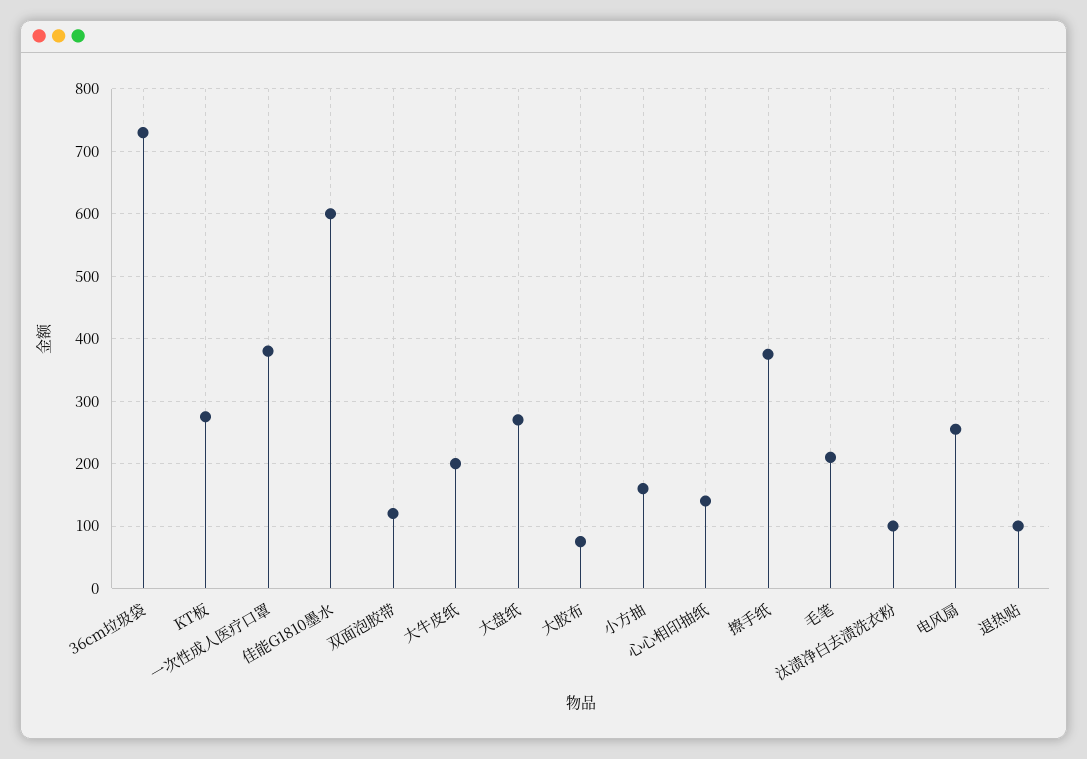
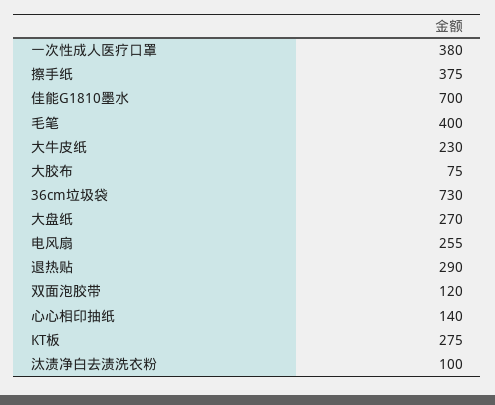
  {
    "36cm垃圾袋": 730,
    "KT板": 275,
    "一次性成人医疗口罩": 380,
-   "佳能G1810墨水": 600,
+   "佳能G1810墨水": 700,
    "双面泡胶带": 120,
-   "大牛皮纸": 200,
+   "大牛皮纸": 230,
    "大盘纸": 270,
    "大胶布": 75,
-   "小方抽": 160,
    "心心相印抽纸": 140,
    "擦手纸": 375,
-   "毛笔": 210,
+   "毛笔": 400,
    "汰渍净白去渍洗衣粉": 100,
    "电风扇": 255,
-   "退热贴": 100
+   "退热贴": 290
  }

